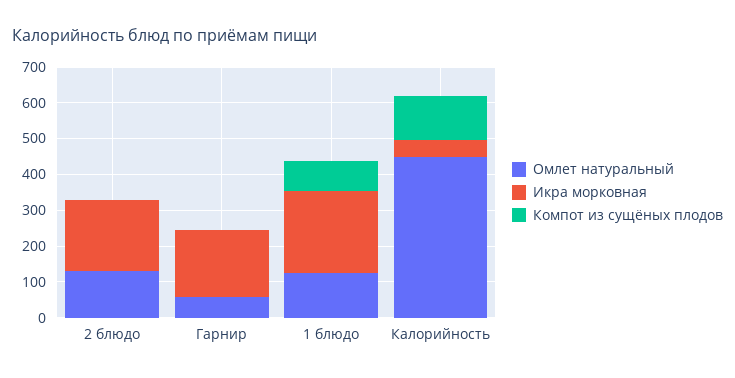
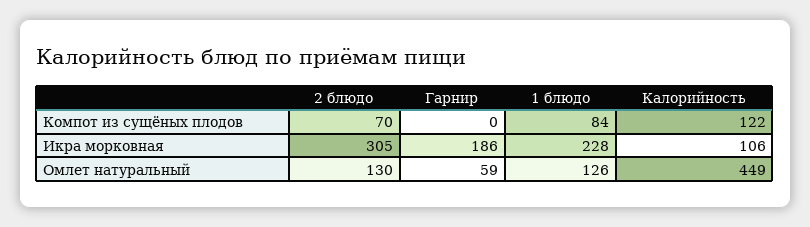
  {
    "Омлет натуральный": {
      "2 блюдо": 130,
      "Гарнир": 59,
      "1 блюдо": 126,
      "Калорийность": 449
    },
    "Икра морковная": {
-     "2 блюдо": 200,
+     "2 блюдо": 305,
      "Гарнир": 186,
      "1 блюдо": 228,
-     "Калорийность": 50
+     "Калорийность": 106
    },
    "Компот из сущёных плодов": {
-     "2 блюдо": 0,
+     "2 блюдо": 70,
      "Гарнир": 0,
      "1 блюдо": 84,
      "Калорийность": 122
    }
  }

